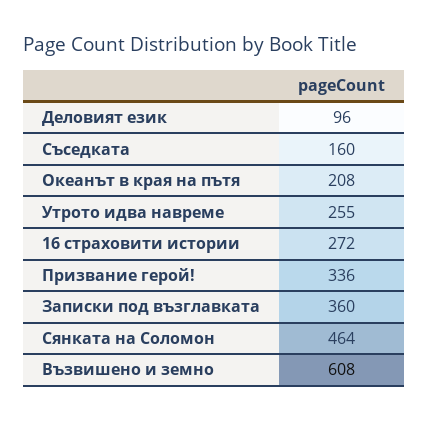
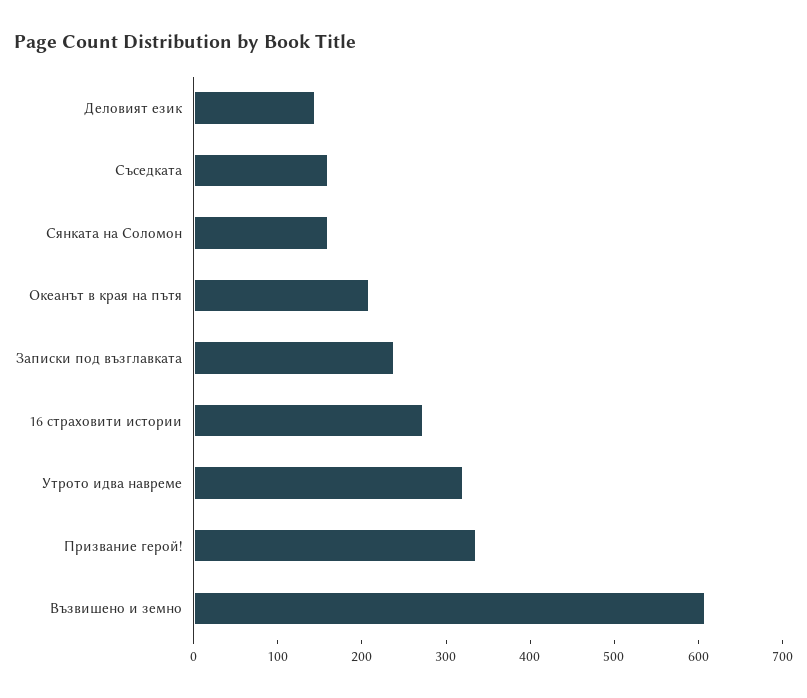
  {
-   "Деловият език": 96,
+   "Деловият език": 140,
    "Съседката": 160,
    "Океанът в края на пътя": 208,
-   "Утрото идва навреме": 255,
+   "Утрото идва навреме": 320,
    "16 страховити истории": 272,
    "Призвание герой!": 336,
-   "Записки под възглавката": 360,
+   "Записки под възглавката": 240,
-   "Сянката на Соломон": 464,
+   "Сянката на Соломон": 160,
    "Възвишено и земно": 608
  }

